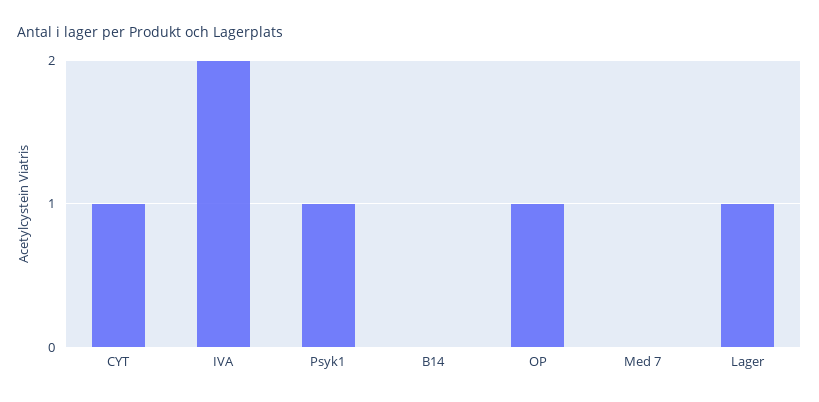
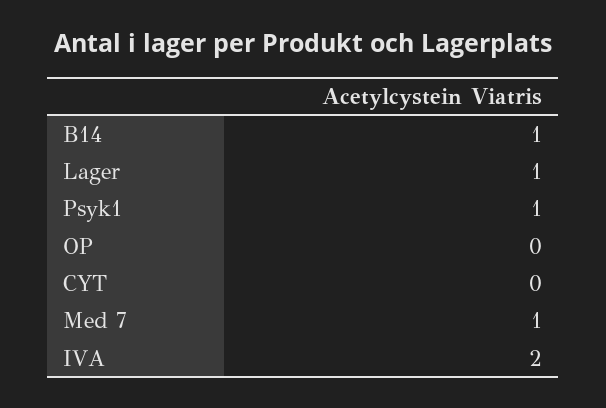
  {
-   "CYT": 1,
+   "CYT": 0,
    "IVA": 2,
    "Psyk1": 1,
-   "B14": 0,
+   "B14": 1,
-   "OP": 1,
+   "OP": 0,
-   "Med 7": 0,
+   "Med 7": 1,
    "Lager": 1
  }

